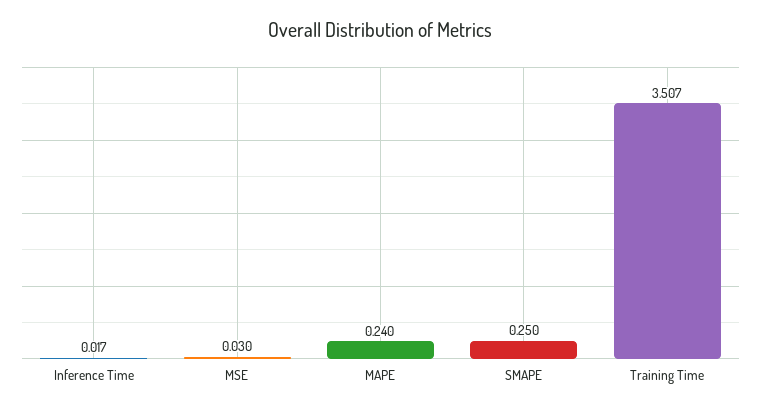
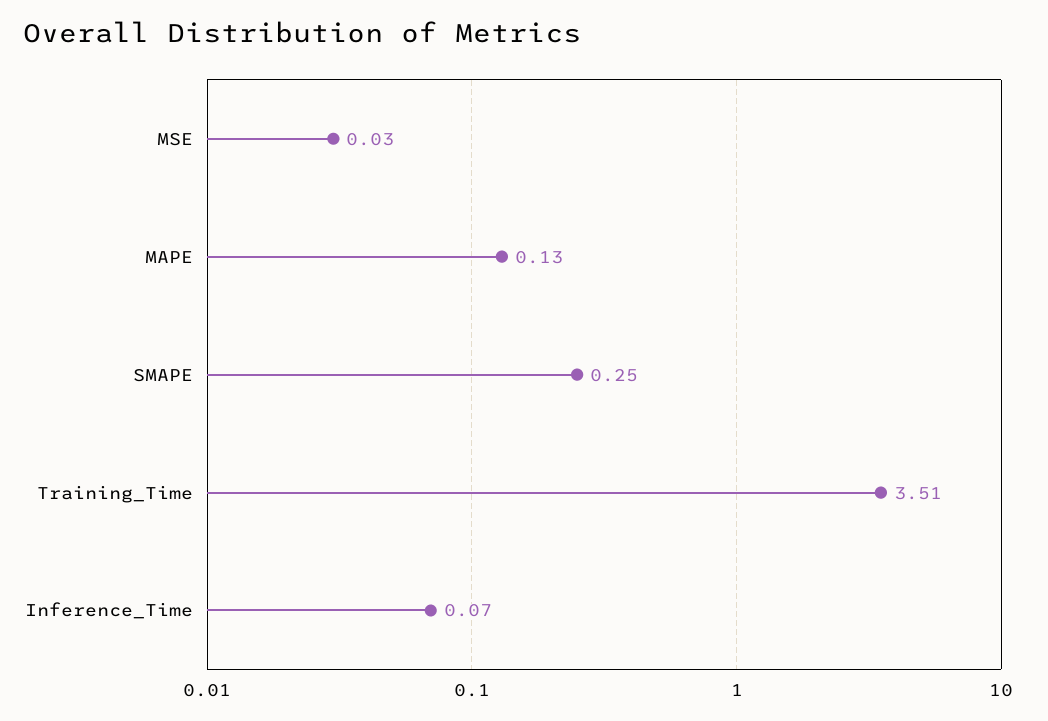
  {
-   "Inference Time": 0.017,
+   "Inference Time": 0.07,
    "MSE": 0.03,
-   "MAPE": 0.24,
+   "MAPE": 0.13,
    "SMAPE": 0.25,
    "Training Time": 3.507
  }

